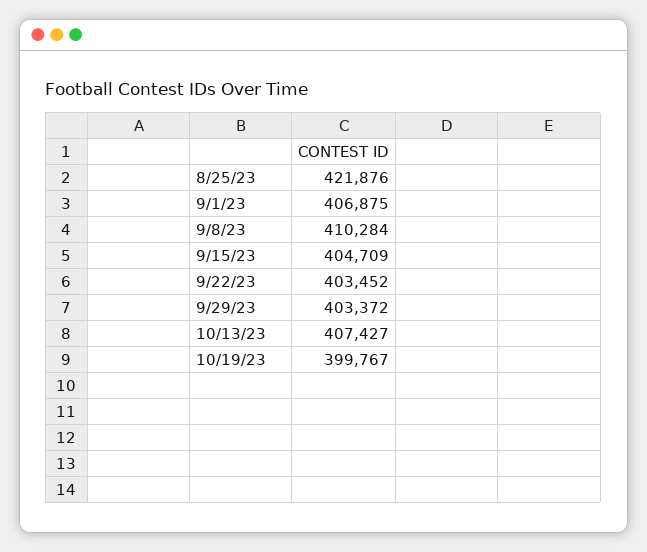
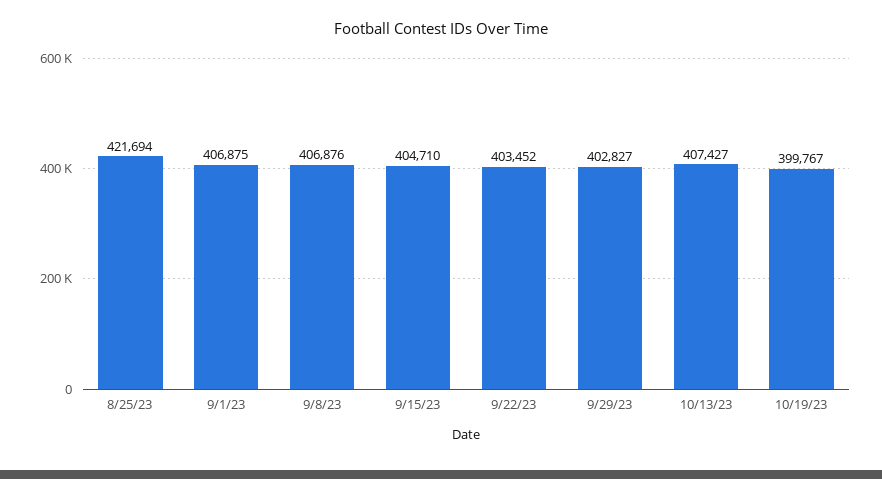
  {
-   "8/25/23": 421876,
+   "8/25/23": 421694,
    "9/1/23": 406875,
-   "9/8/23": 410284,
+   "9/8/23": 406876,
-   "9/15/23": 404709,
+   "9/15/23": 404710,
    "9/22/23": 403452,
-   "9/29/23": 403372,
+   "9/29/23": 402827,
    "10/13/23": 407427,
    "10/19/23": 399767
  }

